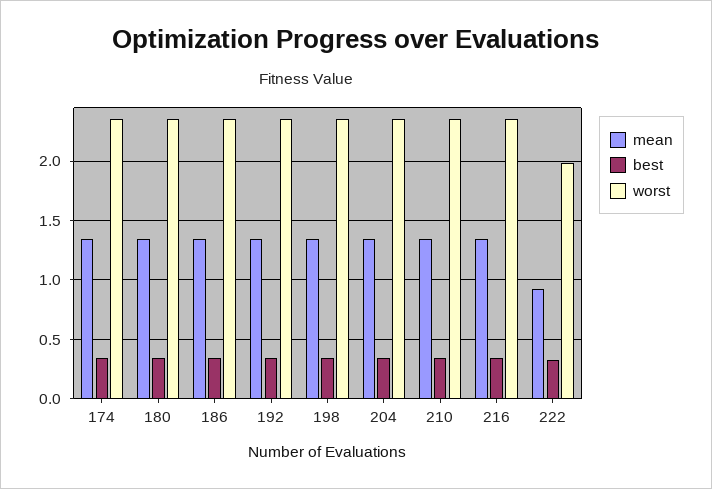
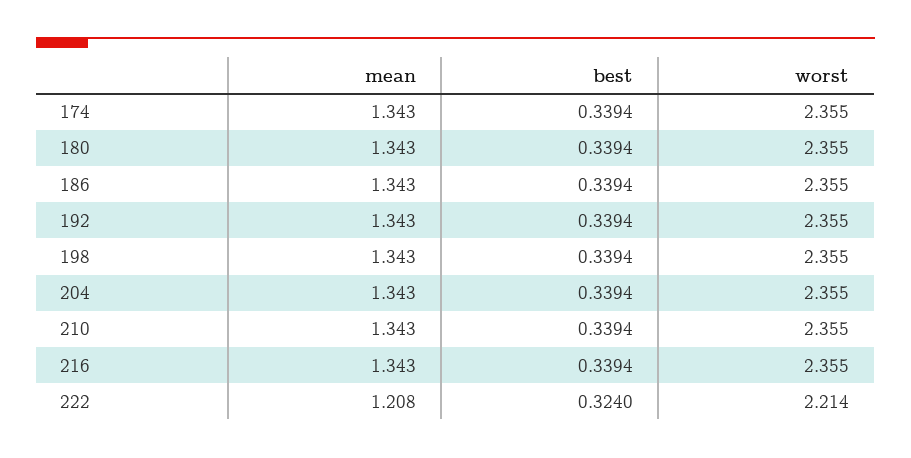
  {
    "mean": {
      "174": 1.343,
      "180": 1.343,
      "186": 1.343,
      "192": 1.343,
      "198": 1.343,
      "204": 1.343,
      "210": 1.343,
      "216": 1.343,
-     "222": 0.9
+     "222": 1.208
    },
    "best": {
      "174": 0.3394,
      "180": 0.3394,
      "186": 0.3394,
      "192": 0.3394,
      "198": 0.3394,
      "204": 0.3394,
      "210": 0.3394,
      "216": 0.3394,
      "222": 0.324
    },
    "worst": {
      "174": 2.355,
      "180": 2.355,
      "186": 2.355,
      "192": 2.355,
      "198": 2.355,
      "204": 2.355,
      "210": 2.355,
      "216": 2.355,
-     "222": 2
+     "222": 2.214
    }
  }

